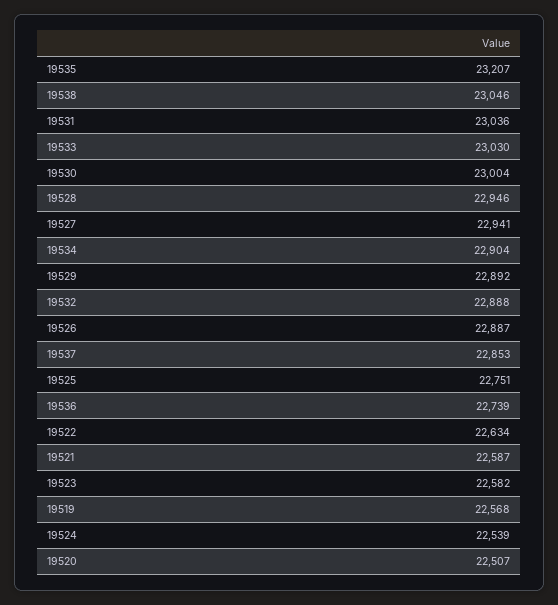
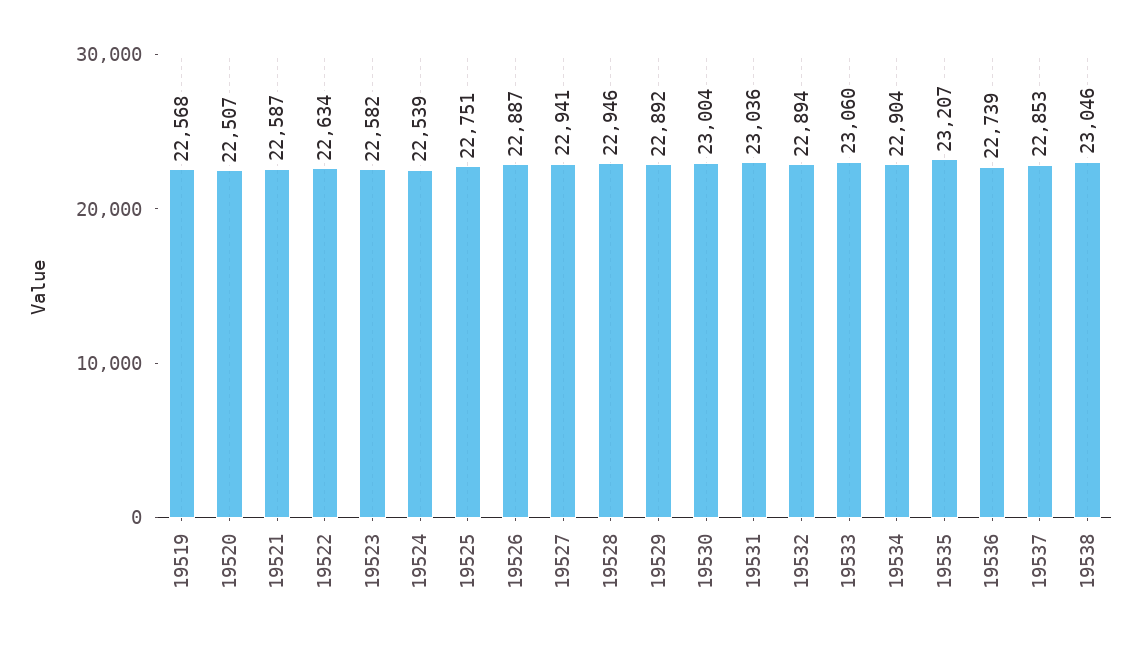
  {
    "19535": 23207,
    "19538": 23046,
    "19531": 23036,
-   "19533": 23030,
+   "19533": 23060,
    "19530": 23004,
    "19528": 22946,
    "19527": 22941,
    "19534": 22904,
    "19529": 22892,
-   "19532": 22888,
+   "19532": 22894,
    "19526": 22887,
    "19537": 22853,
    "19525": 22751,
    "19536": 22739,
    "19522": 22634,
    "19521": 22587,
    "19523": 22582,
    "19519": 22568,
    "19524": 22539,
    "19520": 22507
  }

